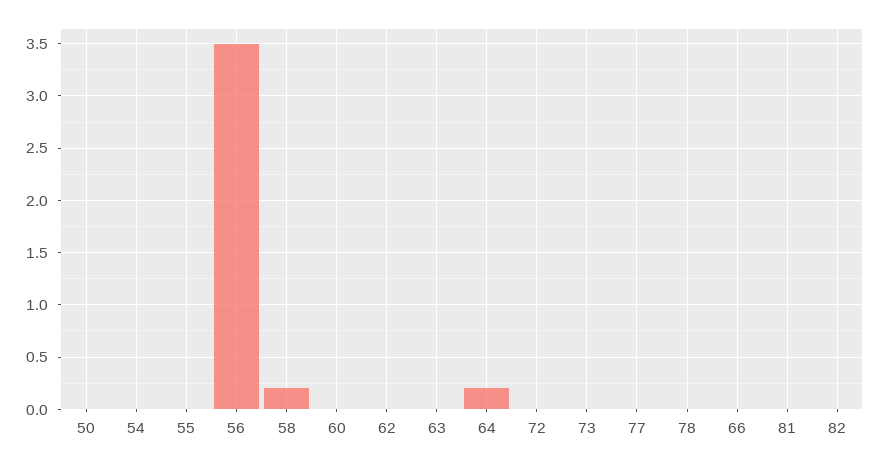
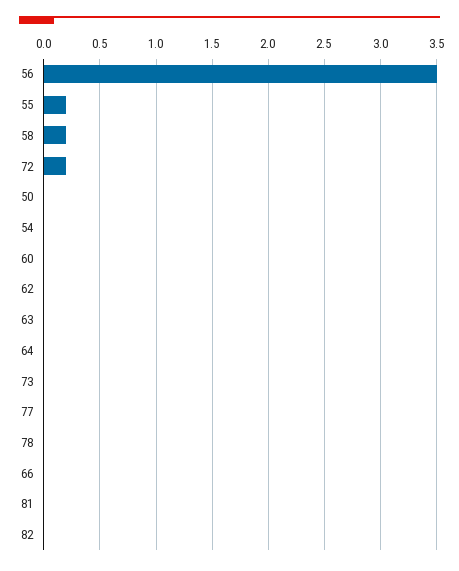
  {
    "50": 0,
    "54": 0,
-   "55": 0,
+   "55": 0.2,
    "56": 3.5,
    "58": 0.2,
    "60": 0,
    "62": 0,
    "63": 0,
-   "64": 0.2,
+   "64": 0,
-   "72": 0,
+   "72": 0.2,
    "73": 0,
    "77": 0,
    "78": 0,
    "66": 0,
    "81": 0,
    "82": 0
  }

